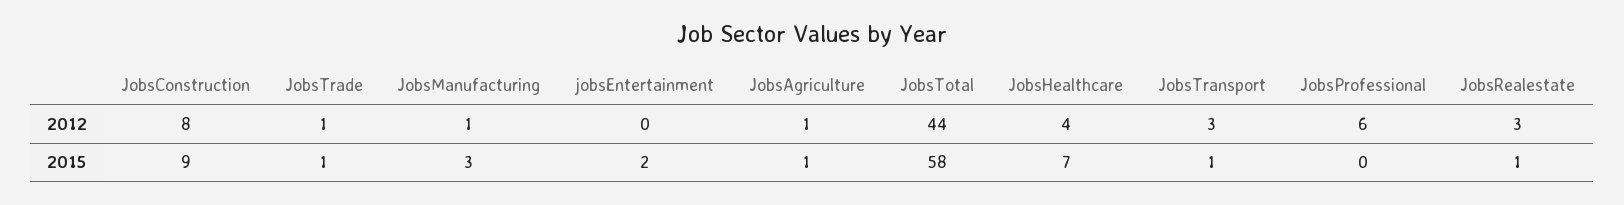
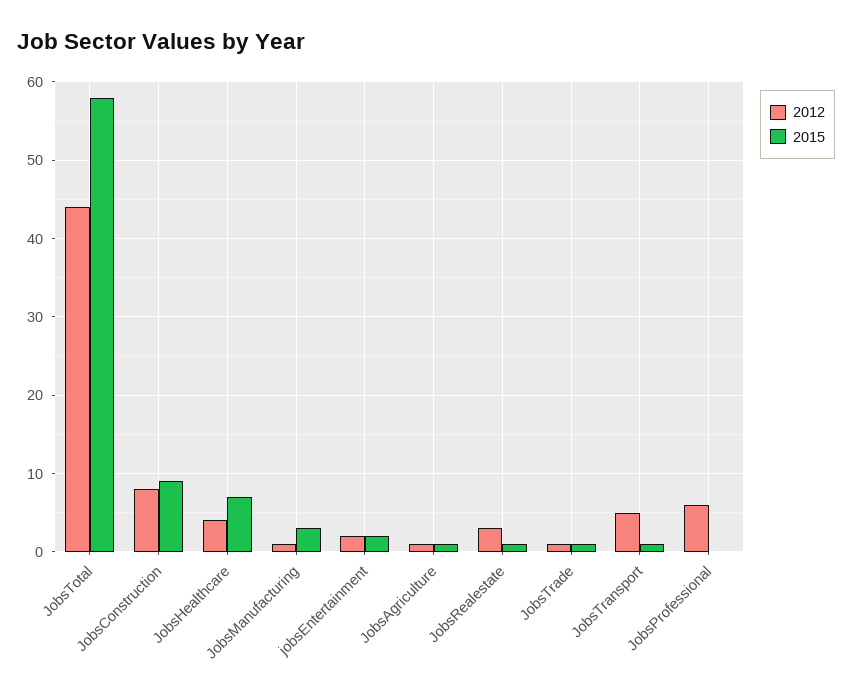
  {
    "2012": {
      "JobsConstruction": 8,
      "JobsTrade": 1,
      "JobsManufacturing": 1,
-     "jobsEntertainment": 0,
+     "jobsEntertainment": 2,
      "JobsAgriculture": 1,
      "JobsTotal": 44,
      "JobsHealthcare": 4,
-     "JobsTransport": 3,
+     "JobsTransport": 5,
      "JobsProfessional": 6,
      "JobsRealestate": 3
    },
    "2015": {
      "JobsConstruction": 9,
      "JobsTrade": 1,
      "JobsManufacturing": 3,
      "jobsEntertainment": 2,
      "JobsAgriculture": 1,
      "JobsTotal": 58,
      "JobsHealthcare": 7,
      "JobsTransport": 1,
      "JobsProfessional": 0,
      "JobsRealestate": 1
    }
  }

